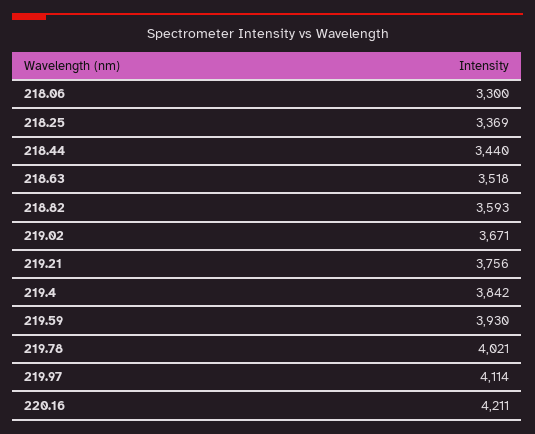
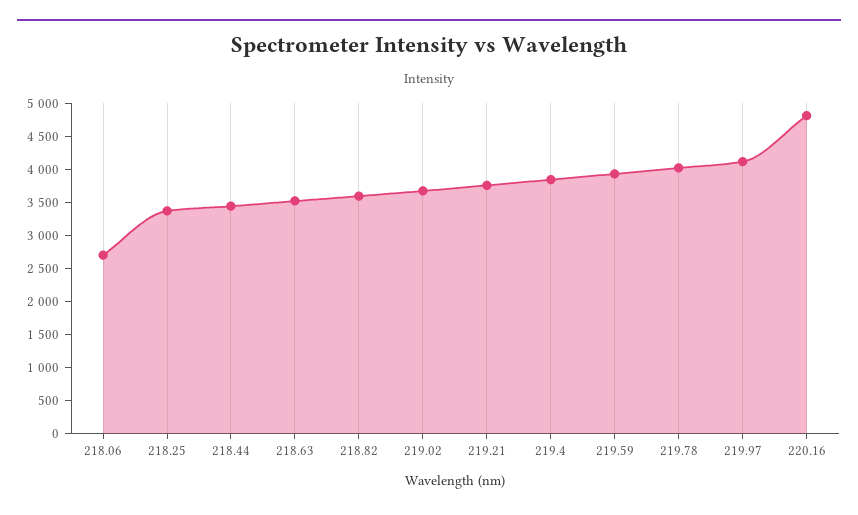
  {
-   "218.06": 3300,
+   "218.06": 2750,
    "218.25": 3369,
    "218.44": 3440,
    "218.63": 3518,
    "218.82": 3593,
    "219.02": 3671,
    "219.21": 3756,
    "219.4": 3842,
    "219.59": 3930,
    "219.78": 4021,
    "219.97": 4114,
-   "220.16": 4211
+   "220.16": 4750
  }

